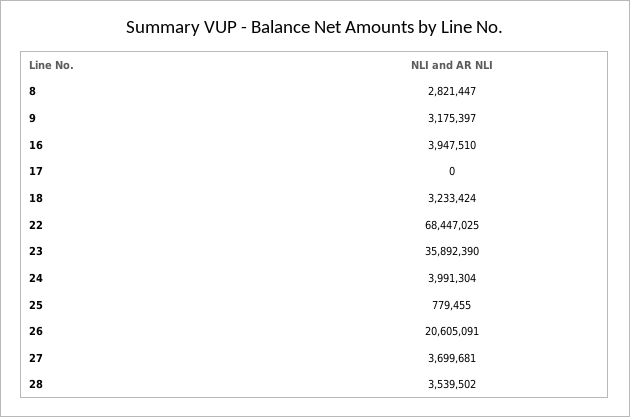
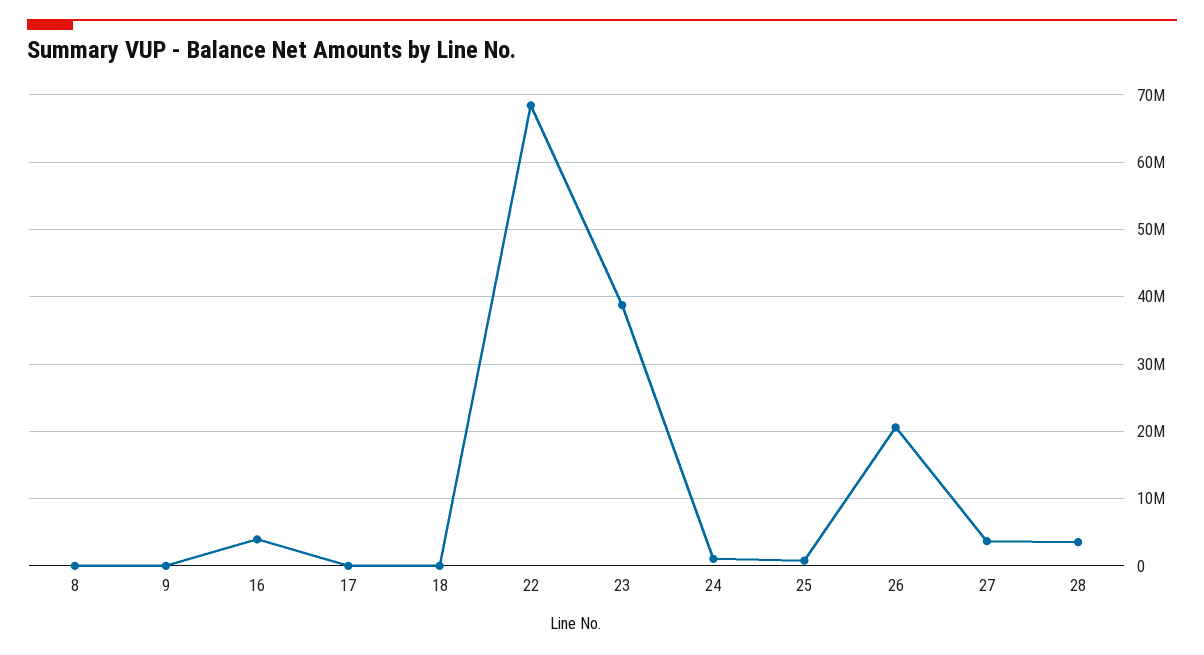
  {
-   "8": 2821447,
+   "8": 0,
-   "9": 3175397,
+   "9": 0,
    "16": 3947510,
    "17": 0,
-   "18": 3233424,
+   "18": 0,
    "22": 68447025,
-   "23": 35892390,
+   "23": 39000000,
-   "24": 3991304,
+   "24": 1000000,
    "25": 779455,
    "26": 20605091,
    "27": 3699681,
    "28": 3539502
  }

